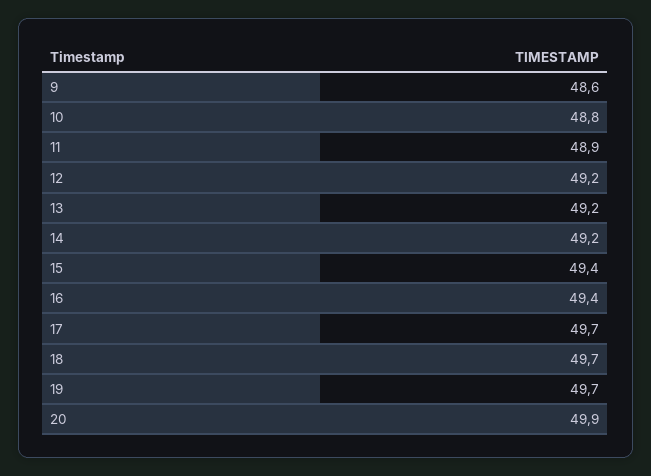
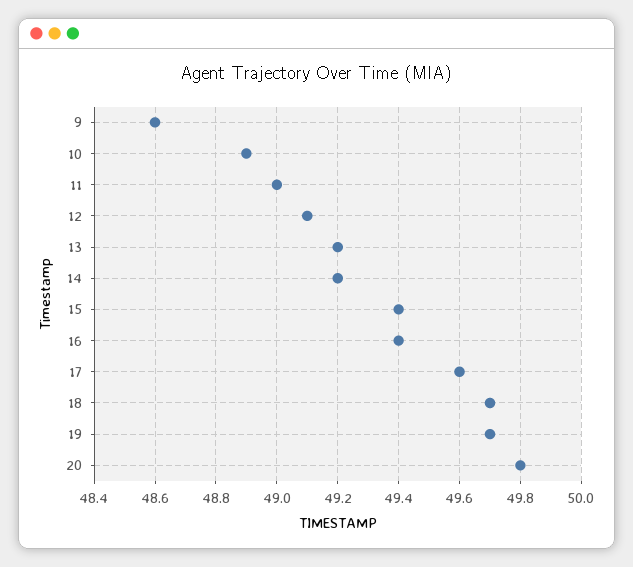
  {
    "9": 48.6,
-   "10": 48.8,
+   "10": 48.9,
-   "11": 48.9,
+   "11": 49,
-   "12": 49.2,
+   "12": 49.1,
    "13": 49.2,
    "14": 49.2,
    "15": 49.4,
    "16": 49.4,
-   "17": 49.7,
+   "17": 49.6,
    "18": 49.7,
    "19": 49.7,
-   "20": 49.9
+   "20": 49.8
  }

